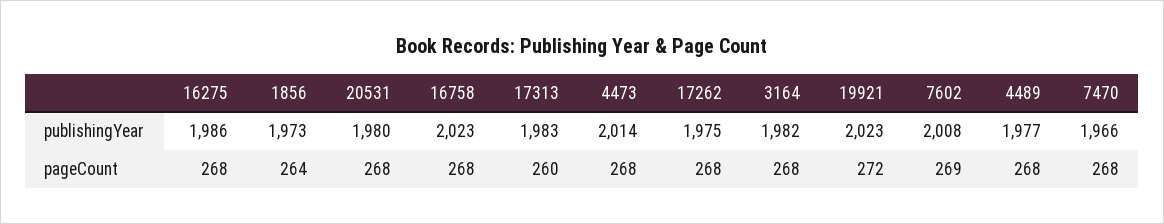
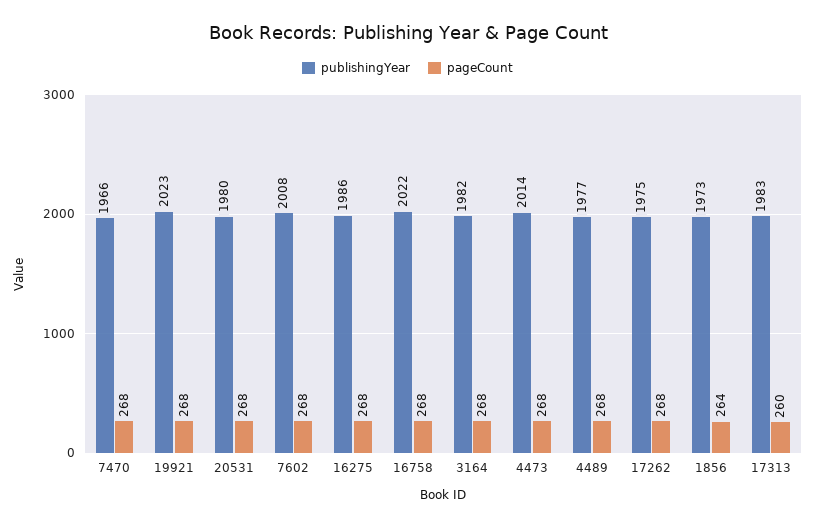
  {
    "publishingYear": {
      "16275": 1986,
      "1856": 1973,
      "20531": 1980,
-     "16758": 2023,
+     "16758": 2022,
      "17313": 1983,
      "4473": 2014,
      "17262": 1975,
      "3164": 1982,
      "19921": 2023,
      "7602": 2008,
      "4489": 1977,
      "7470": 1966
    },
    "pageCount": {
      "16275": 268,
      "1856": 264,
      "20531": 268,
      "16758": 268,
      "17313": 260,
      "4473": 268,
      "17262": 268,
      "3164": 268,
-     "19921": 272,
+     "19921": 268,
-     "7602": 269,
+     "7602": 268,
      "4489": 268,
      "7470": 268
    }
  }

